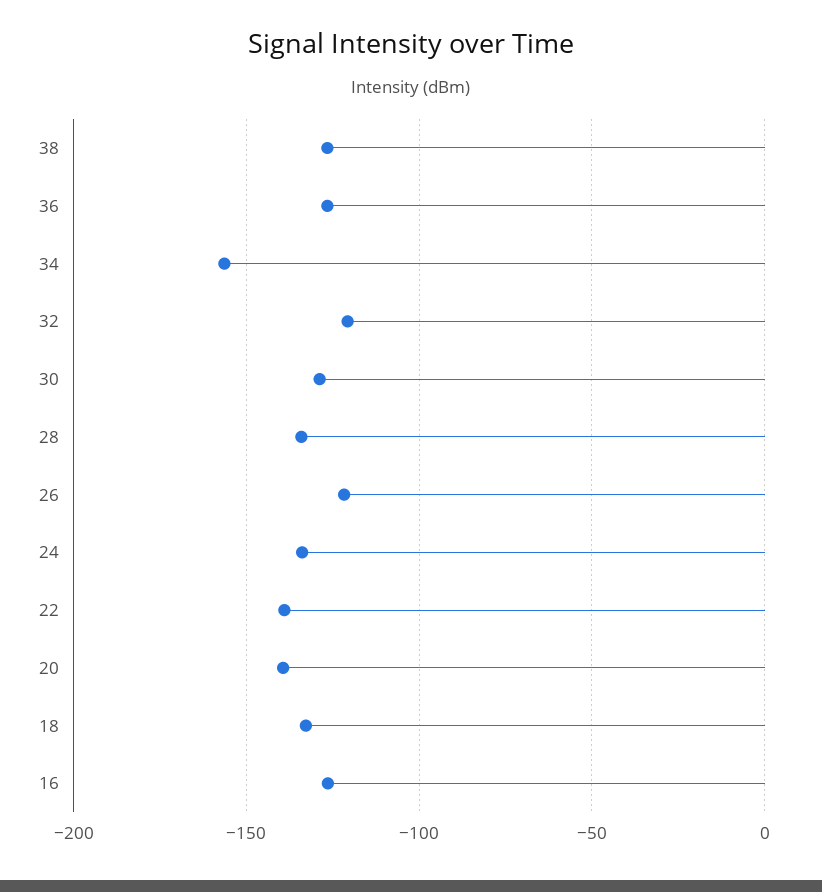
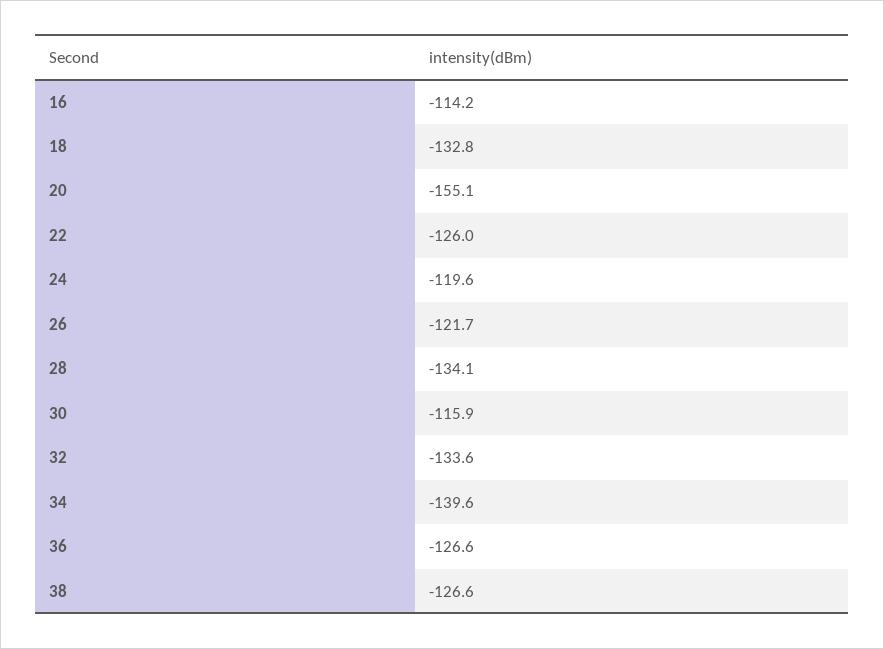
  {
    "38": -126.6,
    "36": -126.6,
-   "34": -155,
+   "34": -139.6,
-   "32": -120,
+   "32": -133.6,
-   "30": -130,
+   "30": -115.9,
    "28": -134.1,
    "26": -121.7,
-   "24": -135,
+   "24": -119.6,
-   "22": -140,
+   "22": -126,
-   "20": -140,
+   "20": -155.1,
    "18": -132.8,
-   "16": -125
+   "16": -114.2
  }

